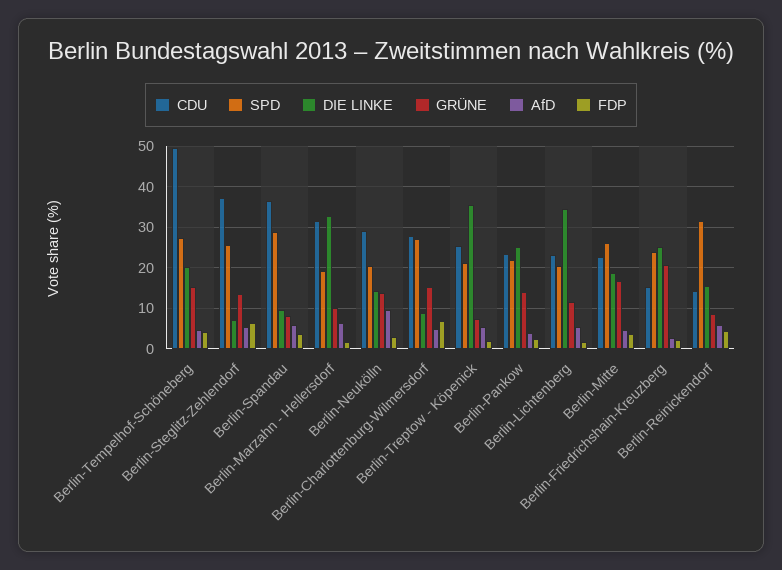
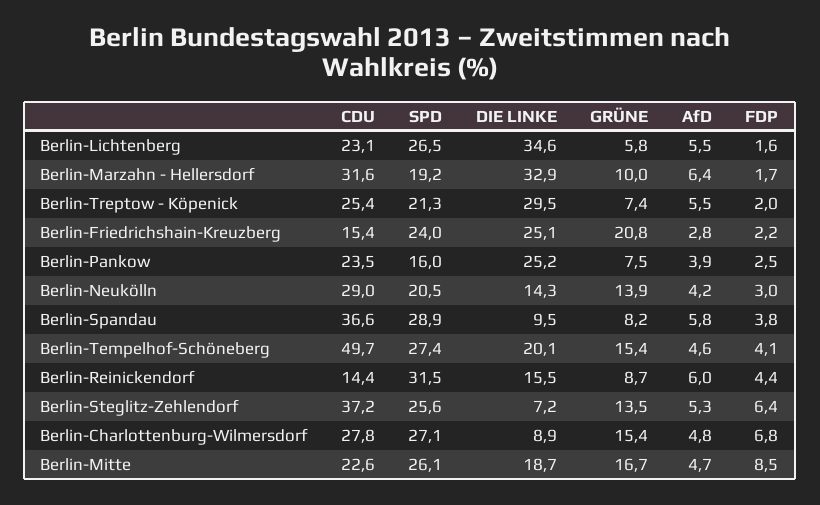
  {
    "CDU": {
      "Berlin-Tempelhof-Schöneberg": 49.7,
      "Berlin-Steglitz-Zehlendorf": 37.2,
      "Berlin-Spandau": 36.6,
      "Berlin-Marzahn - Hellersdorf": 31.6,
      "Berlin-Neukölln": 29,
      "Berlin-Charlottenburg-Wilmersdorf": 27.8,
      "Berlin-Treptow - Köpenick": 25.4,
      "Berlin-Pankow": 23.5,
      "Berlin-Lichtenberg": 23.1,
      "Berlin-Mitte": 22.6,
      "Berlin-Friedrichshain-Kreuzberg": 15.4,
      "Berlin-Reinickendorf": 14.4
    },
    "SPD": {
      "Berlin-Tempelhof-Schöneberg": 27.4,
      "Berlin-Steglitz-Zehlendorf": 25.6,
      "Berlin-Spandau": 28.9,
      "Berlin-Marzahn - Hellersdorf": 19.2,
      "Berlin-Neukölln": 20.5,
      "Berlin-Charlottenburg-Wilmersdorf": 27.1,
      "Berlin-Treptow - Köpenick": 21.3,
-     "Berlin-Pankow": 22,
+     "Berlin-Pankow": 16,
-     "Berlin-Lichtenberg": 20,
+     "Berlin-Lichtenberg": 26.5,
      "Berlin-Mitte": 26.1,
      "Berlin-Friedrichshain-Kreuzberg": 24,
      "Berlin-Reinickendorf": 31.5
    },
    "DIE LINKE": {
      "Berlin-Tempelhof-Schöneberg": 20.1,
      "Berlin-Steglitz-Zehlendorf": 7.2,
      "Berlin-Spandau": 9.5,
      "Berlin-Marzahn - Hellersdorf": 32.9,
      "Berlin-Neukölln": 14.3,
      "Berlin-Charlottenburg-Wilmersdorf": 8.9,
-     "Berlin-Treptow - Köpenick": 36,
+     "Berlin-Treptow - Köpenick": 29.5,
      "Berlin-Pankow": 25.2,
      "Berlin-Lichtenberg": 34.6,
      "Berlin-Mitte": 18.7,
      "Berlin-Friedrichshain-Kreuzberg": 25.1,
      "Berlin-Reinickendorf": 15.5
    },
    "GRÜNE": {
      "Berlin-Tempelhof-Schöneberg": 15.4,
      "Berlin-Steglitz-Zehlendorf": 13.5,
      "Berlin-Spandau": 8.2,
      "Berlin-Marzahn - Hellersdorf": 10,
      "Berlin-Neukölln": 13.9,
      "Berlin-Charlottenburg-Wilmersdorf": 15.4,
      "Berlin-Treptow - Köpenick": 7.4,
-     "Berlin-Pankow": 14,
+     "Berlin-Pankow": 7.5,
-     "Berlin-Lichtenberg": 12,
+     "Berlin-Lichtenberg": 5.8,
      "Berlin-Mitte": 16.7,
      "Berlin-Friedrichshain-Kreuzberg": 20.8,
      "Berlin-Reinickendorf": 8.7
    },
    "AfD": {
      "Berlin-Tempelhof-Schöneberg": 4.6,
      "Berlin-Steglitz-Zehlendorf": 5.3,
      "Berlin-Spandau": 5.8,
      "Berlin-Marzahn - Hellersdorf": 6.4,
-     "Berlin-Neukölln": 10,
+     "Berlin-Neukölln": 4.2,
      "Berlin-Charlottenburg-Wilmersdorf": 4.8,
      "Berlin-Treptow - Köpenick": 5.5,
      "Berlin-Pankow": 3.9,
      "Berlin-Lichtenberg": 5.5,
      "Berlin-Mitte": 4.7,
      "Berlin-Friedrichshain-Kreuzberg": 2.8,
      "Berlin-Reinickendorf": 6
    },
    "FDP": {
      "Berlin-Tempelhof-Schöneberg": 4.1,
      "Berlin-Steglitz-Zehlendorf": 6.4,
      "Berlin-Spandau": 3.8,
      "Berlin-Marzahn - Hellersdorf": 1.7,
      "Berlin-Neukölln": 3,
      "Berlin-Charlottenburg-Wilmersdorf": 6.8,
      "Berlin-Treptow - Köpenick": 2,
      "Berlin-Pankow": 2.5,
      "Berlin-Lichtenberg": 1.6,
-     "Berlin-Mitte": 4,
+     "Berlin-Mitte": 8.5,
      "Berlin-Friedrichshain-Kreuzberg": 2.2,
      "Berlin-Reinickendorf": 4.4
    }
  }

